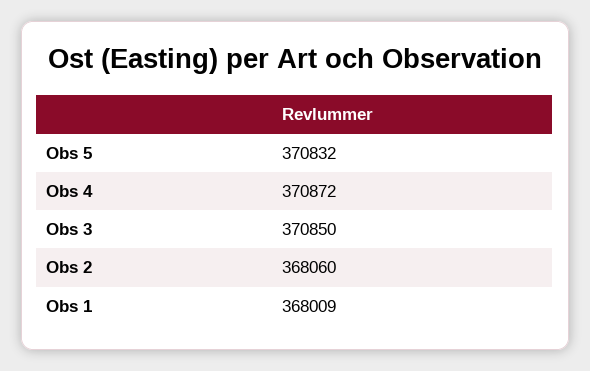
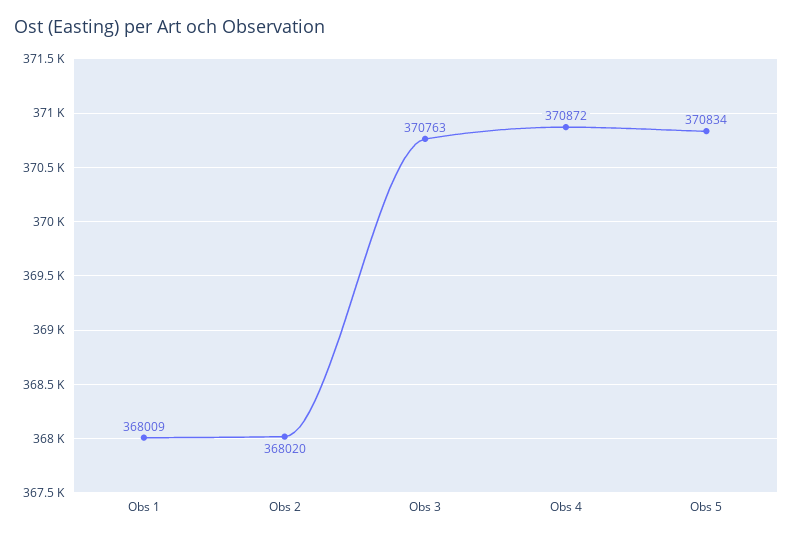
  {
-   "Obs 5": 370832,
+   "Obs 5": 370834,
    "Obs 4": 370872,
-   "Obs 3": 370850,
+   "Obs 3": 370763,
-   "Obs 2": 368060,
+   "Obs 2": 368020,
    "Obs 1": 368009
  }

